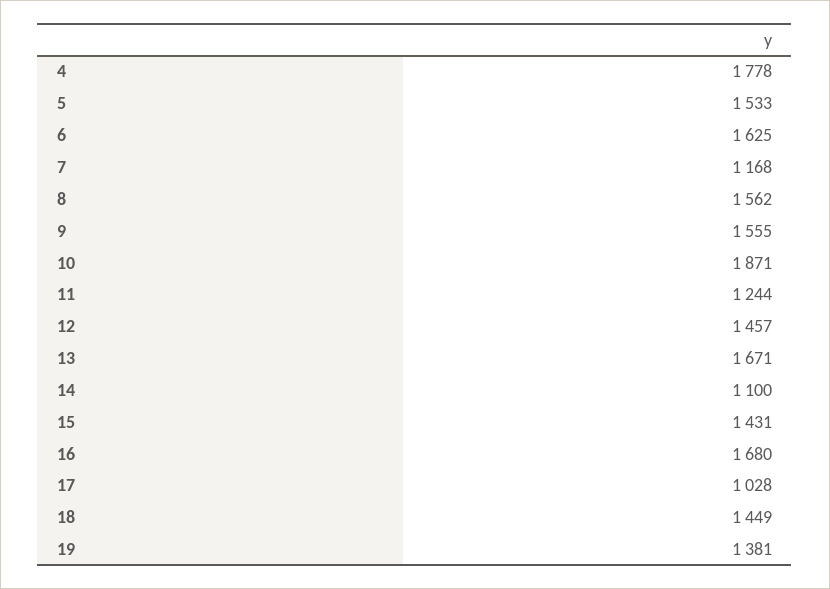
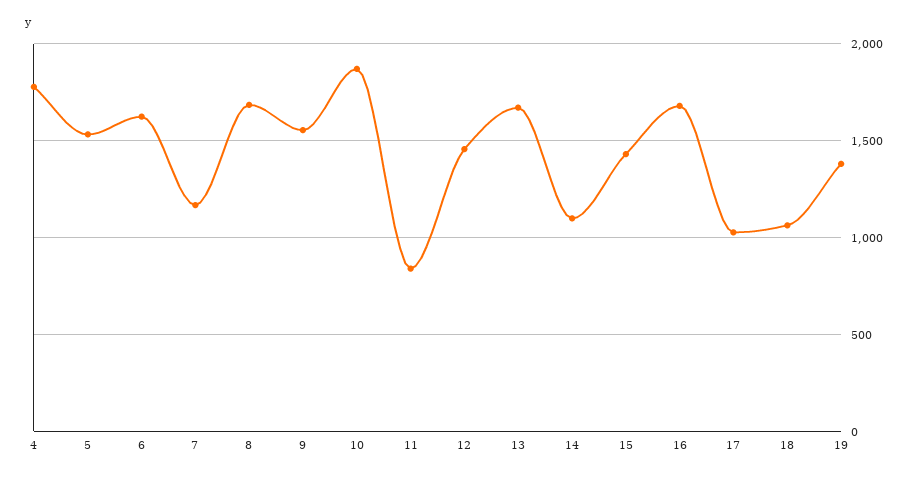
  {
    "4": 1778,
    "5": 1533,
    "6": 1625,
    "7": 1168,
-   "8": 1562,
+   "8": 1700,
    "9": 1555,
    "10": 1871,
-   "11": 1244,
+   "11": 850,
    "12": 1457,
    "13": 1671,
    "14": 1100,
    "15": 1431,
    "16": 1680,
    "17": 1028,
-   "18": 1449,
+   "18": 1050,
    "19": 1381
  }

